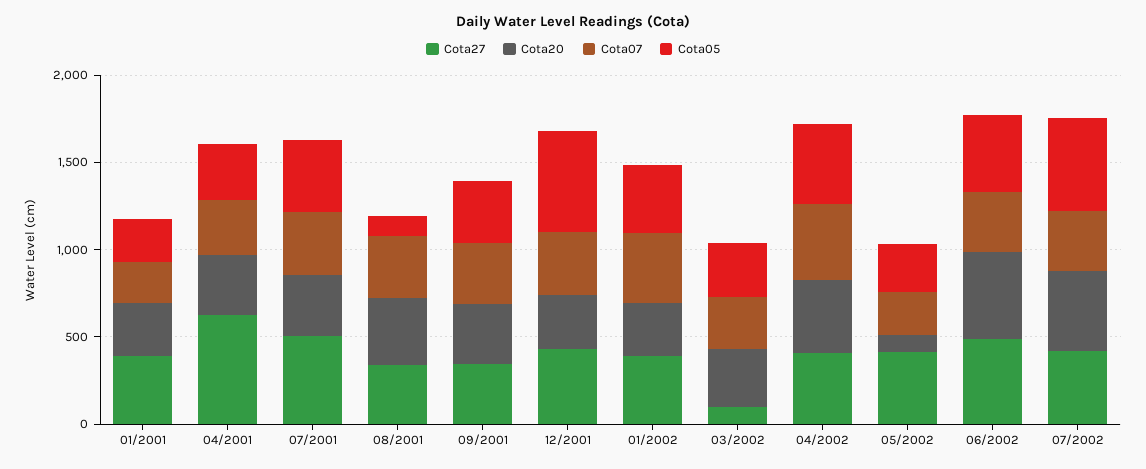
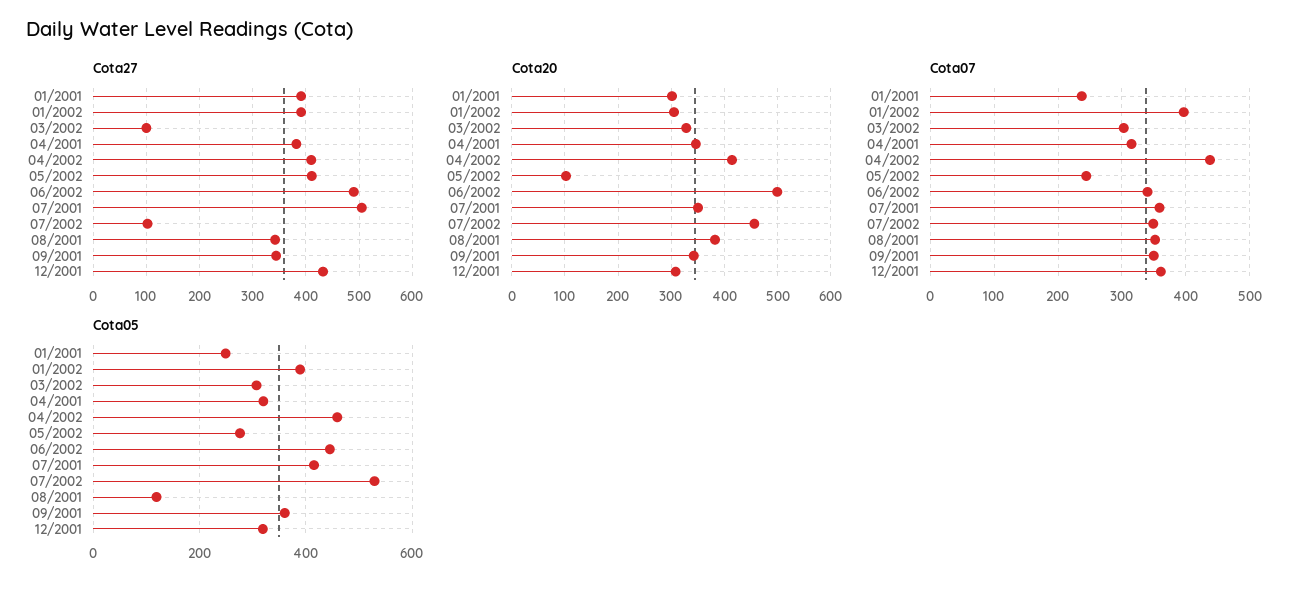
  {
    "Cota27": {
      "01/2001": 400,
-     "04/2001": 600,
+     "04/2001": 380,
      "07/2001": 500,
      "08/2001": 340,
      "09/2001": 340,
      "12/2001": 440,
      "01/2002": 400,
      "03/2002": 100,
      "04/2002": 420,
      "05/2002": 420,
      "06/2002": 500,
-     "07/2002": 400
+     "07/2002": 100
    },
    "Cota20": {
      "01/2001": 300,
      "04/2001": 340,
      "07/2001": 360,
      "08/2001": 380,
      "09/2001": 340,
      "12/2001": 300,
      "01/2002": 300,
      "03/2002": 320,
      "04/2002": 420,
      "05/2002": 100,
      "06/2002": 500,
      "07/2002": 460
    },
    "Cota07": {
      "01/2001": 240,
      "04/2001": 320,
      "07/2001": 360,
      "08/2001": 350,
      "09/2001": 350,
      "12/2001": 360,
      "01/2002": 400,
      "03/2002": 300,
      "04/2002": 440,
      "05/2002": 240,
      "06/2002": 340,
      "07/2002": 350
    },
    "Cota05": {
      "01/2001": 240,
      "04/2001": 320,
      "07/2001": 420,
      "08/2001": 120,
      "09/2001": 360,
-     "12/2001": 600,
+     "12/2001": 320,
      "01/2002": 380,
      "03/2002": 300,
      "04/2002": 460,
      "05/2002": 280,
      "06/2002": 440,
      "07/2002": 520
    }
  }

